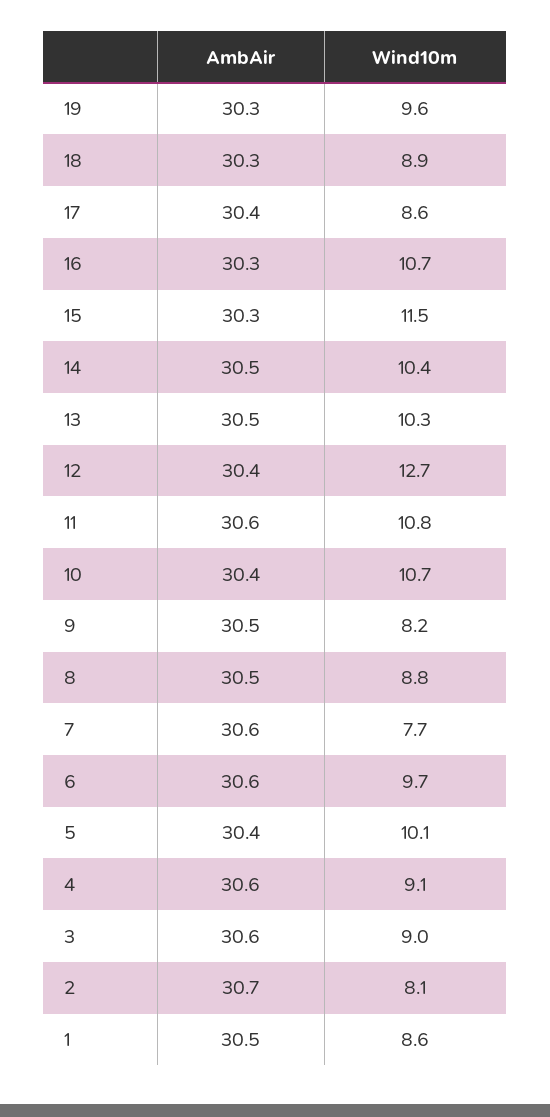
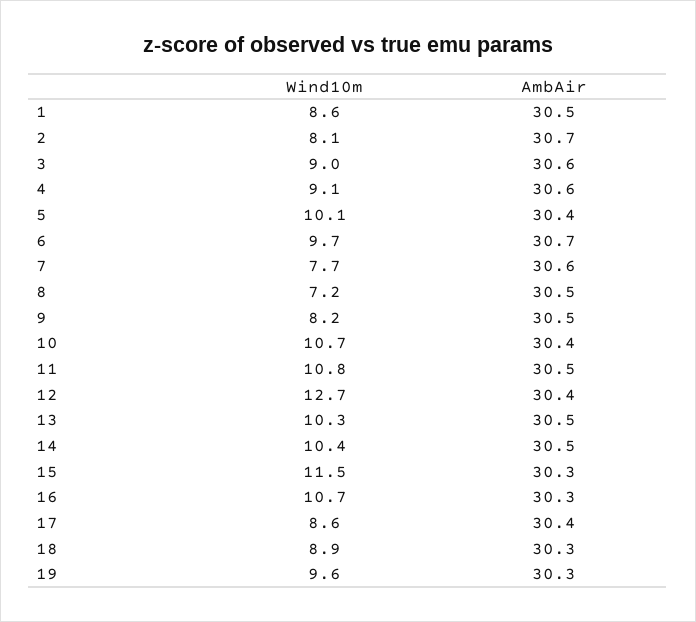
  {
    "AmbAir": {
      "19": 30.3,
      "18": 30.3,
      "17": 30.4,
      "16": 30.3,
      "15": 30.3,
      "14": 30.5,
      "13": 30.5,
      "12": 30.4,
-     "11": 30.6,
+     "11": 30.5,
      "10": 30.4,
      "9": 30.5,
      "8": 30.5,
      "7": 30.6,
-     "6": 30.6,
+     "6": 30.7,
      "5": 30.4,
      "4": 30.6,
      "3": 30.6,
      "2": 30.7,
      "1": 30.5
    },
    "Wind10m": {
      "19": 9.6,
      "18": 8.9,
      "17": 8.6,
      "16": 10.7,
      "15": 11.5,
      "14": 10.4,
      "13": 10.3,
      "12": 12.7,
      "11": 10.8,
      "10": 10.7,
      "9": 8.2,
-     "8": 8.8,
+     "8": 7.2,
      "7": 7.7,
      "6": 9.7,
      "5": 10.1,
      "4": 9.1,
      "3": 9,
      "2": 8.1,
      "1": 8.6
    }
  }

